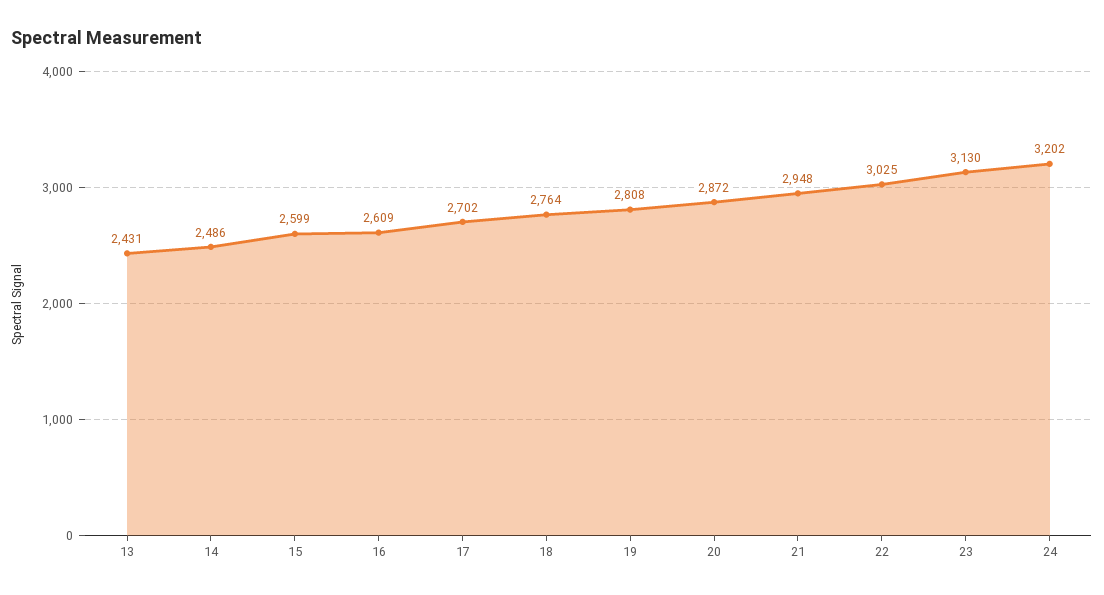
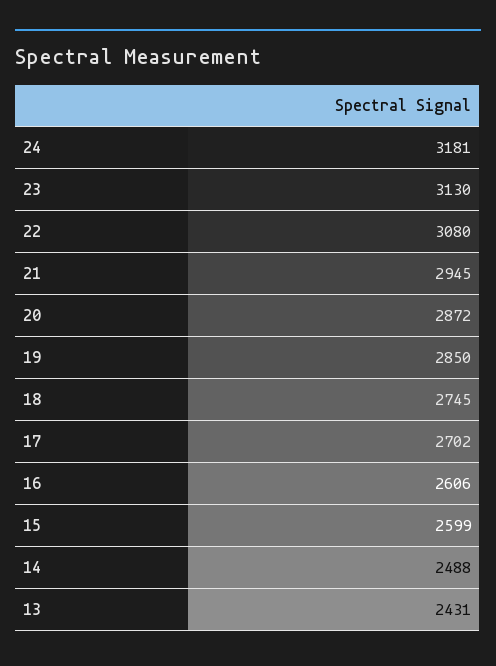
  {
    "13": 2431,
-   "14": 2486,
+   "14": 2488,
    "15": 2599,
-   "16": 2609,
+   "16": 2606,
    "17": 2702,
-   "18": 2764,
+   "18": 2745,
-   "19": 2808,
+   "19": 2850,
    "20": 2872,
-   "21": 2948,
+   "21": 2945,
-   "22": 3025,
+   "22": 3080,
    "23": 3130,
-   "24": 3202
+   "24": 3181
  }

